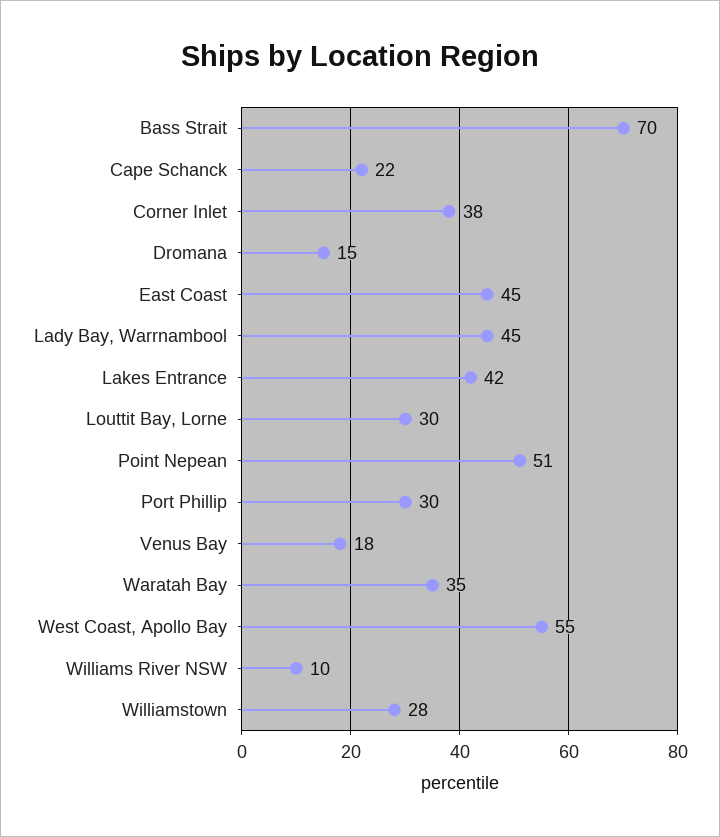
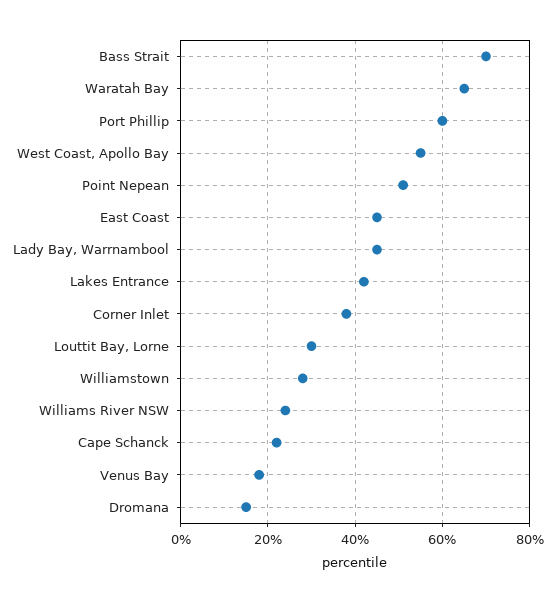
  {
    "Bass Strait": 70,
    "Cape Schanck": 22,
    "Corner Inlet": 38,
    "Dromana": 15,
    "East Coast": 45,
    "Lady Bay, Warrnambool": 45,
    "Lakes Entrance": 42,
    "Louttit Bay, Lorne": 30,
    "Point Nepean": 51,
-   "Port Phillip": 30,
+   "Port Phillip": 60,
    "Venus Bay": 18,
-   "Waratah Bay": 35,
+   "Waratah Bay": 65,
    "West Coast, Apollo Bay": 55,
-   "Williams River NSW": 10,
+   "Williams River NSW": 25,
    "Williamstown": 28
  }

